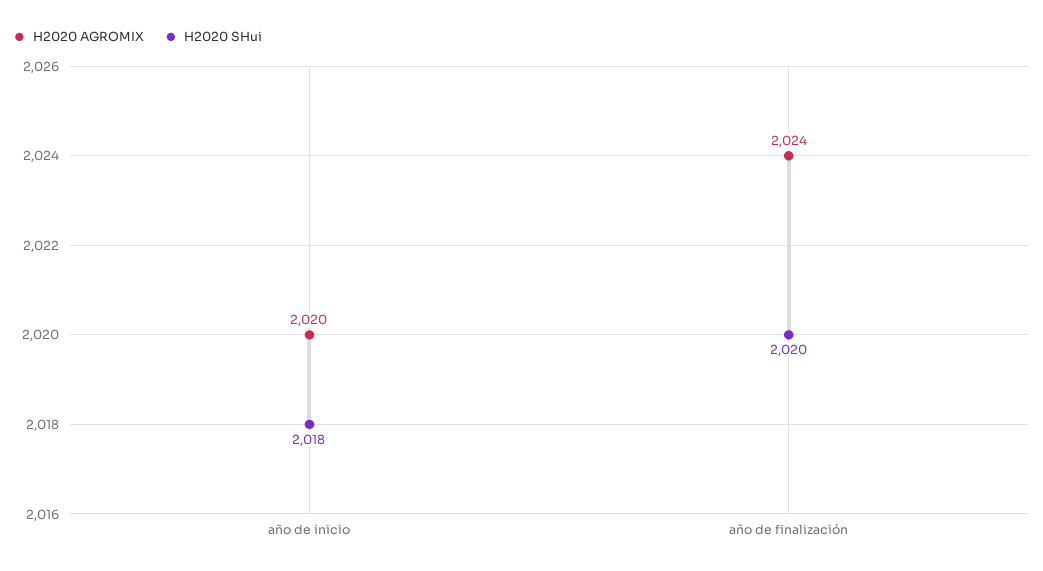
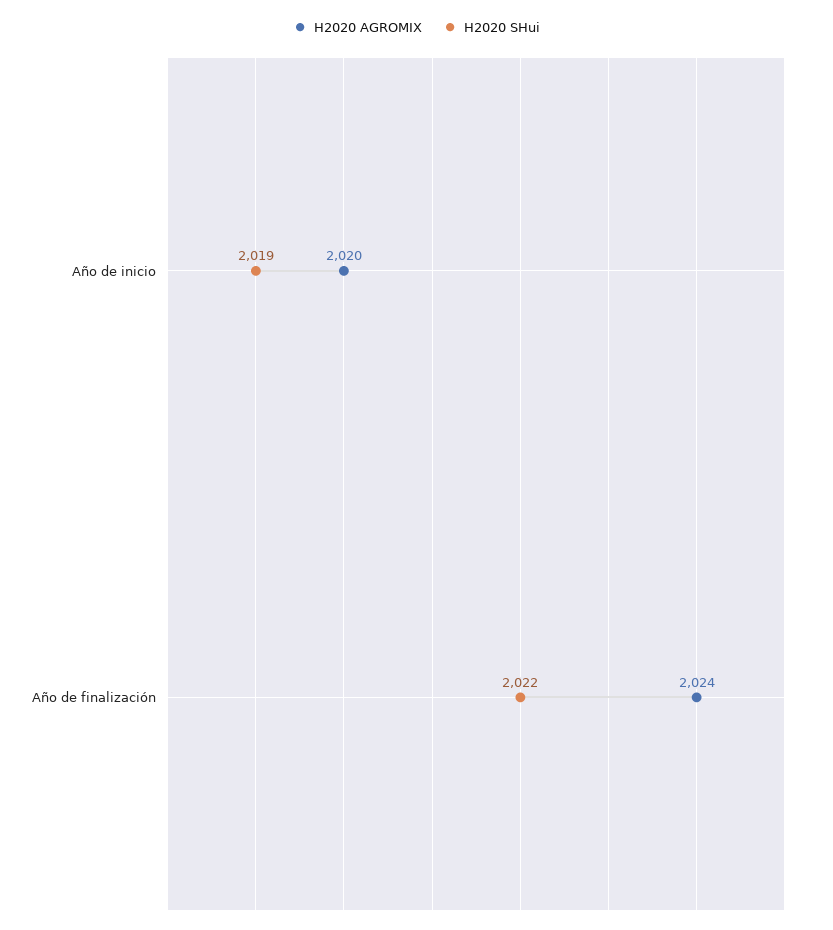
  {
    "H2020 AGROMIX": {
      "año de inicio": 2020,
      "año de finalización": 2024
    },
    "H2020 SHui": {
-     "año de inicio": 2018,
+     "año de inicio": 2019,
-     "año de finalización": 2020
+     "año de finalización": 2022
    }
  }

